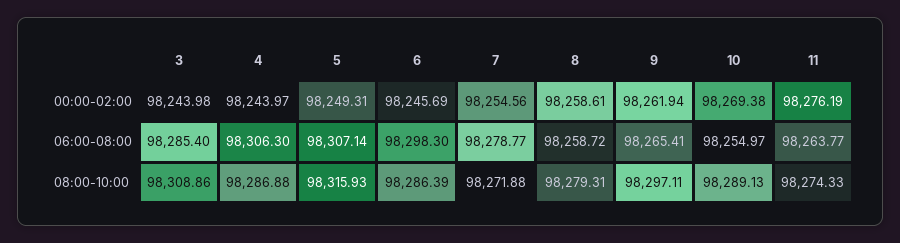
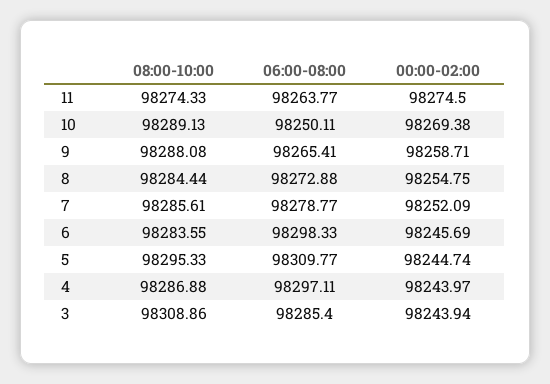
  {
    "3": {
-     "00:00-02:00": 98243.98,
+     "00:00-02:00": 98243.94,
      "06:00-08:00": 98285.4,
      "08:00-10:00": 98308.86
    },
    "4": {
      "00:00-02:00": 98243.97,
-     "06:00-08:00": 98306.3,
+     "06:00-08:00": 98297.11,
      "08:00-10:00": 98286.88
    },
    "5": {
-     "00:00-02:00": 98249.31,
+     "00:00-02:00": 98244.74,
-     "06:00-08:00": 98307.14,
+     "06:00-08:00": 98309.77,
-     "08:00-10:00": 98315.93
+     "08:00-10:00": 98295.33
    },
    "6": {
      "00:00-02:00": 98245.69,
-     "06:00-08:00": 98298.3,
+     "06:00-08:00": 98298.33,
-     "08:00-10:00": 98286.39
+     "08:00-10:00": 98283.55
    },
    "7": {
-     "00:00-02:00": 98254.56,
+     "00:00-02:00": 98252.09,
      "06:00-08:00": 98278.77,
-     "08:00-10:00": 98271.88
+     "08:00-10:00": 98285.61
    },
    "8": {
-     "00:00-02:00": 98258.61,
+     "00:00-02:00": 98254.75,
-     "06:00-08:00": 98258.72,
+     "06:00-08:00": 98272.88,
-     "08:00-10:00": 98279.31
+     "08:00-10:00": 98284.44
    },
    "9": {
-     "00:00-02:00": 98261.94,
+     "00:00-02:00": 98258.71,
      "06:00-08:00": 98265.41,
-     "08:00-10:00": 98297.11
+     "08:00-10:00": 98288.08
    },
    "10": {
      "00:00-02:00": 98269.38,
-     "06:00-08:00": 98254.97,
+     "06:00-08:00": 98250.11,
      "08:00-10:00": 98289.13
    },
    "11": {
-     "00:00-02:00": 98276.19,
+     "00:00-02:00": 98274.5,
      "06:00-08:00": 98263.77,
      "08:00-10:00": 98274.33
    }
  }

